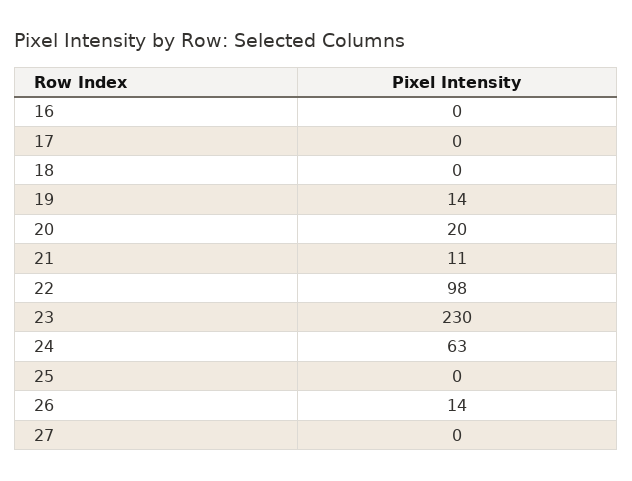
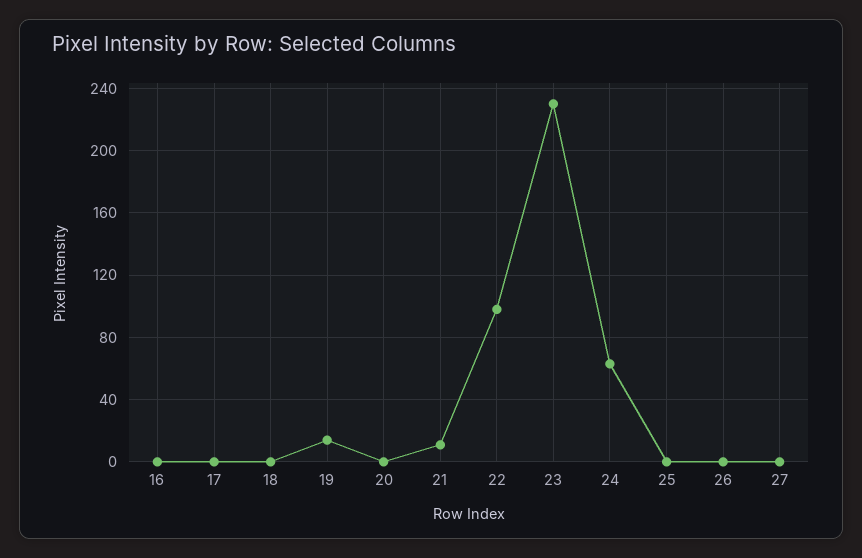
  {
    "16": 0,
    "17": 0,
    "18": 0,
    "19": 14,
-   "20": 20,
+   "20": 0,
    "21": 11,
    "22": 98,
    "23": 230,
    "24": 63,
    "25": 0,
-   "26": 14,
+   "26": 0,
    "27": 0
  }

